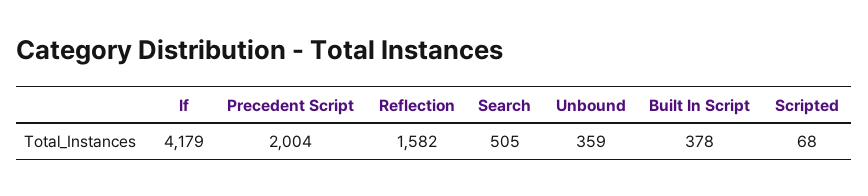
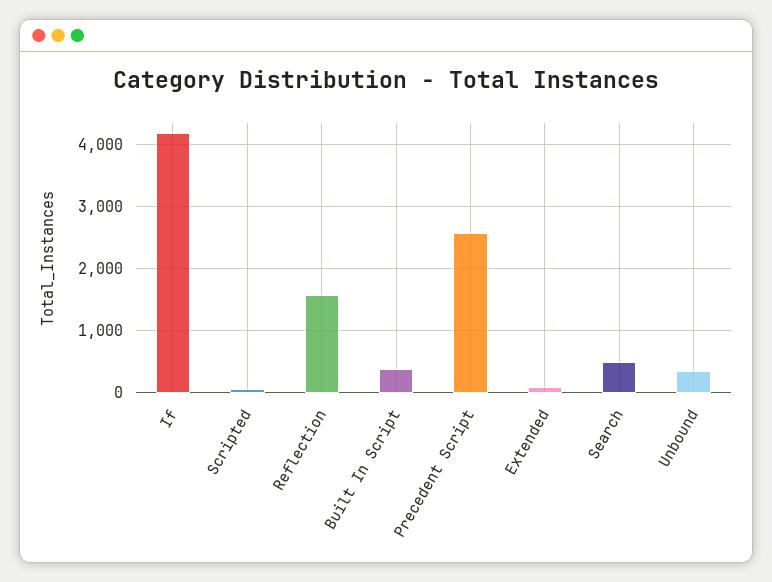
  {
    "If": 4179,
-   "Precedent Script": 2004,
+   "Precedent Script": 2600,
    "Reflection": 1582,
    "Search": 505,
    "Unbound": 359,
    "Built In Script": 378,
-   "Scripted": 68
+   "Scripted": 68,
+   "Extended": 100
  }

